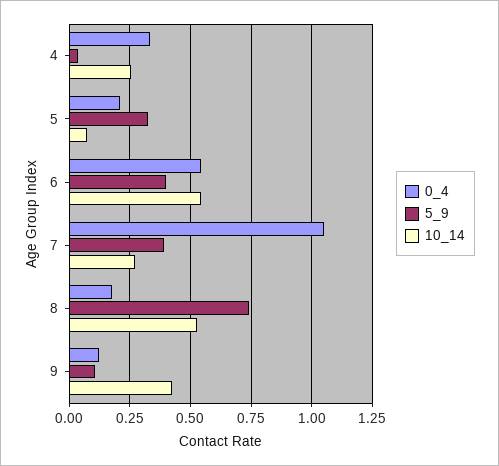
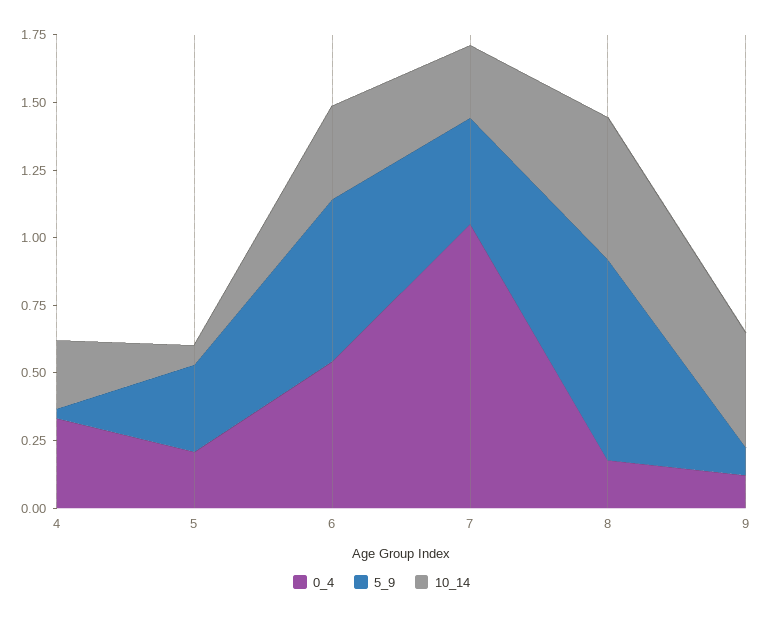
  {
    "0_4": {
      "4": 0.325,
      "5": 0.2,
      "6": 0.55,
      "7": 1.05,
      "8": 0.175,
      "9": 0.125
    },
    "5_9": {
      "4": 0.025,
      "5": 0.325,
-     "6": 0.4,
+     "6": 0.6,
      "7": 0.4,
      "8": 0.75,
      "9": 0.1
    },
    "10_14": {
      "4": 0.25,
      "5": 0.075,
-     "6": 0.55,
+     "6": 0.35,
      "7": 0.275,
      "8": 0.525,
      "9": 0.425
    }
  }

